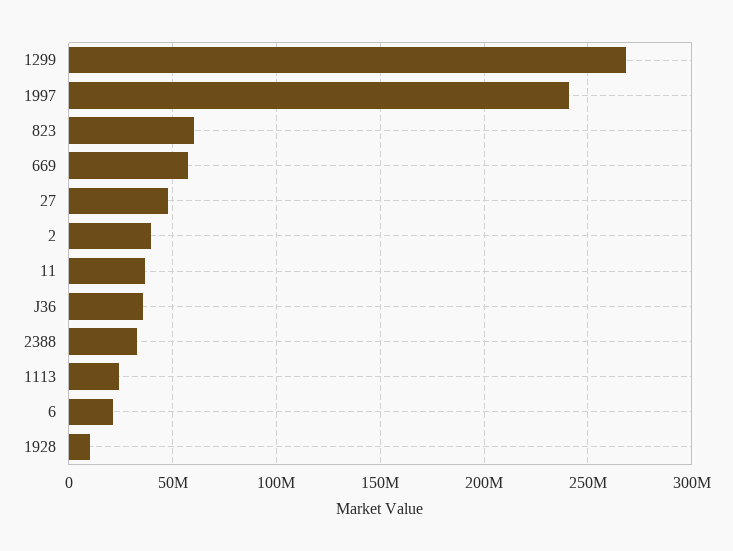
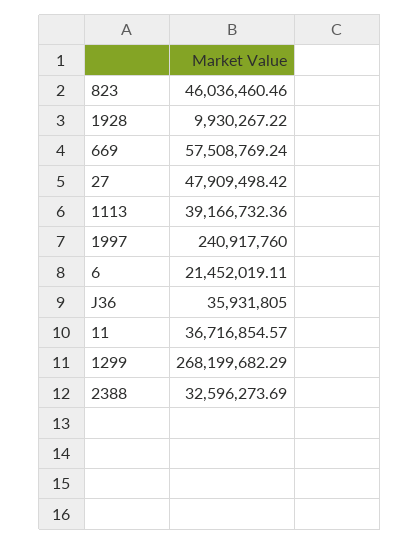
  {
    "1299": 268199682.29,
    "1997": 240917760,
-   "823": 60000000,
+   "823": 46036460.46,
    "669": 57508769.24,
    "27": 47909498.42,
-   "2": 40000000,
    "11": 36716854.57,
    "J36": 35931805,
    "2388": 32596273.69,
-   "1113": 25000000,
+   "1113": 39166732.36,
    "6": 21452019.11,
    "1928": 9930267.22
  }

